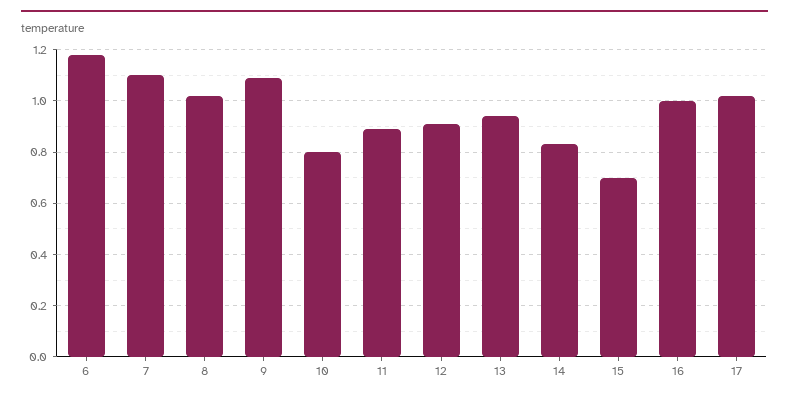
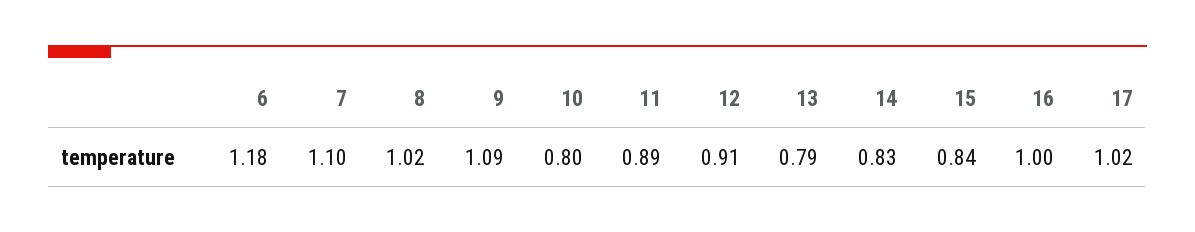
  {
    "6": 1.18,
    "7": 1.1,
    "8": 1.02,
    "9": 1.09,
    "10": 0.8,
    "11": 0.89,
    "12": 0.91,
-   "13": 0.95,
+   "13": 0.79,
    "14": 0.83,
-   "15": 0.7,
+   "15": 0.84,
    "16": 1,
    "17": 1.02
  }

